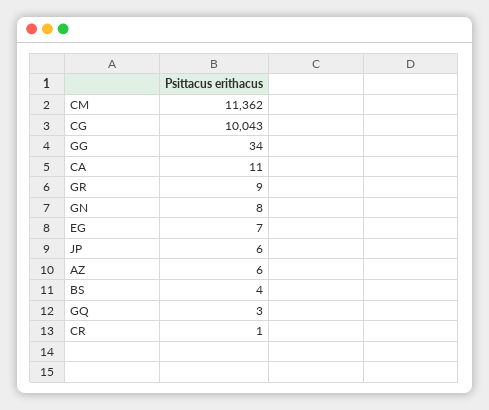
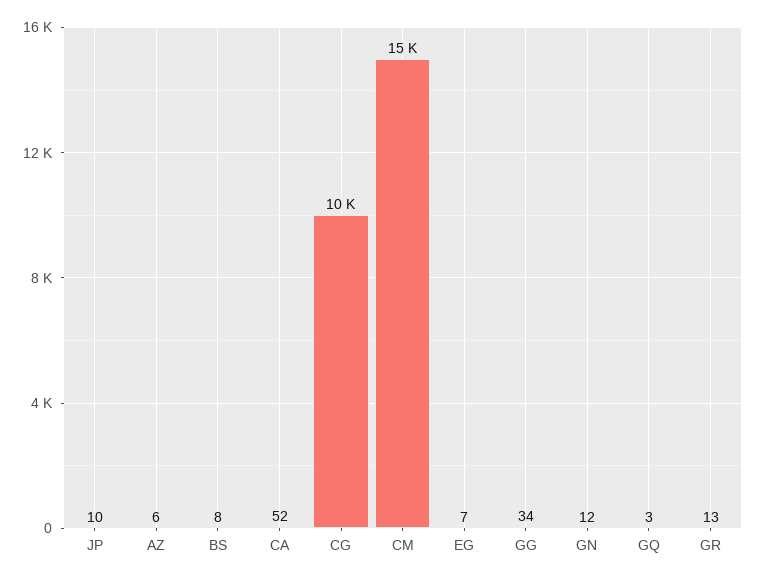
  {
-   "CM": 11362,
+   "CM": 15000,
    "CG": 10043,
    "GG": 34,
-   "CA": 11,
+   "CA": 52,
-   "GR": 9,
+   "GR": 13,
-   "GN": 8,
+   "GN": 12,
    "EG": 7,
-   "JP": 6,
+   "JP": 10,
    "AZ": 6,
-   "BS": 4,
+   "BS": 8,
-   "GQ": 3,
+   "GQ": 3
-   "CR": 1
  }

